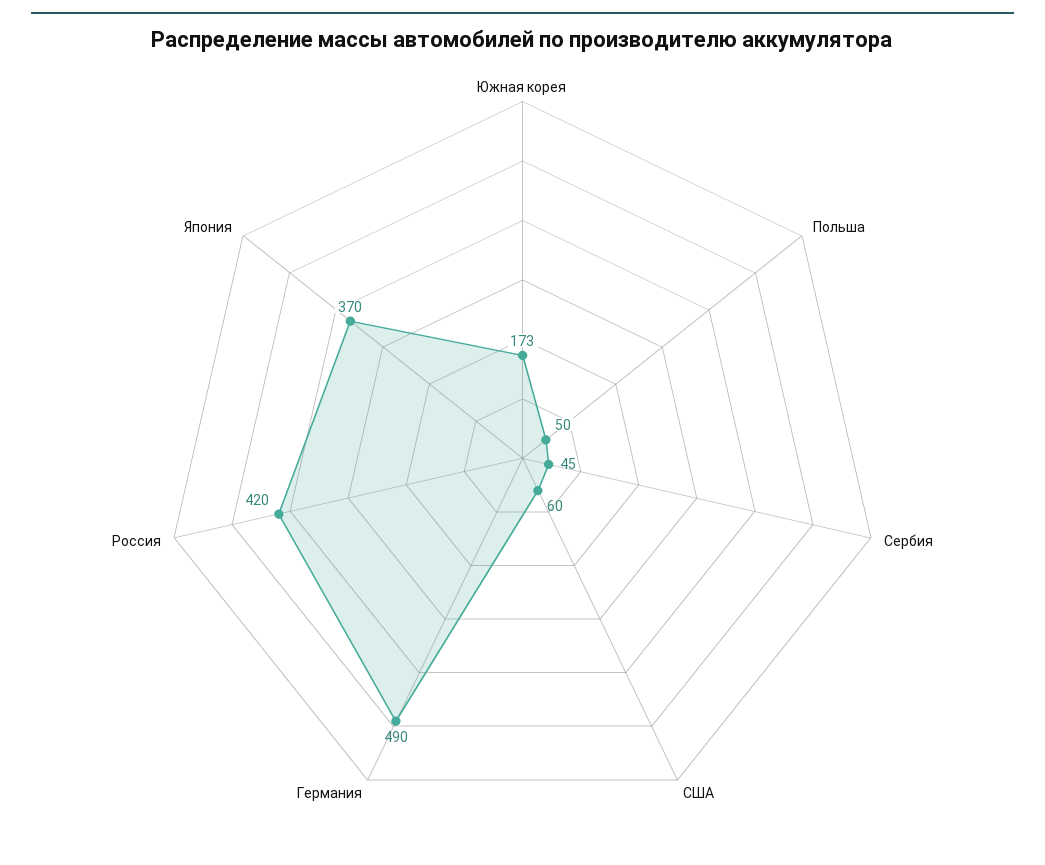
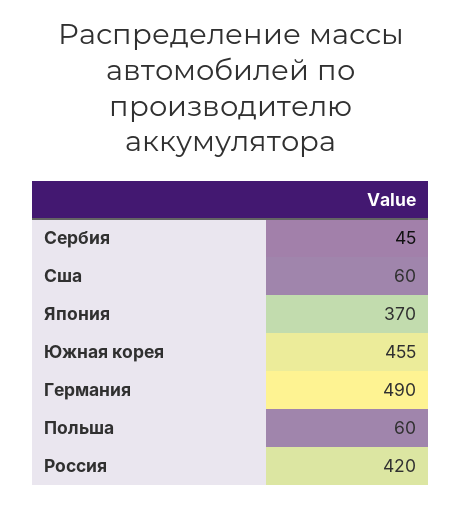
  {
-   "Южная корея": 173,
+   "Южная корея": 455,
-   "Польша": 50,
+   "Польша": 60,
    "Сербия": 45,
    "США": 60,
    "Германия": 490,
    "Россия": 420,
    "Япония": 370
  }

